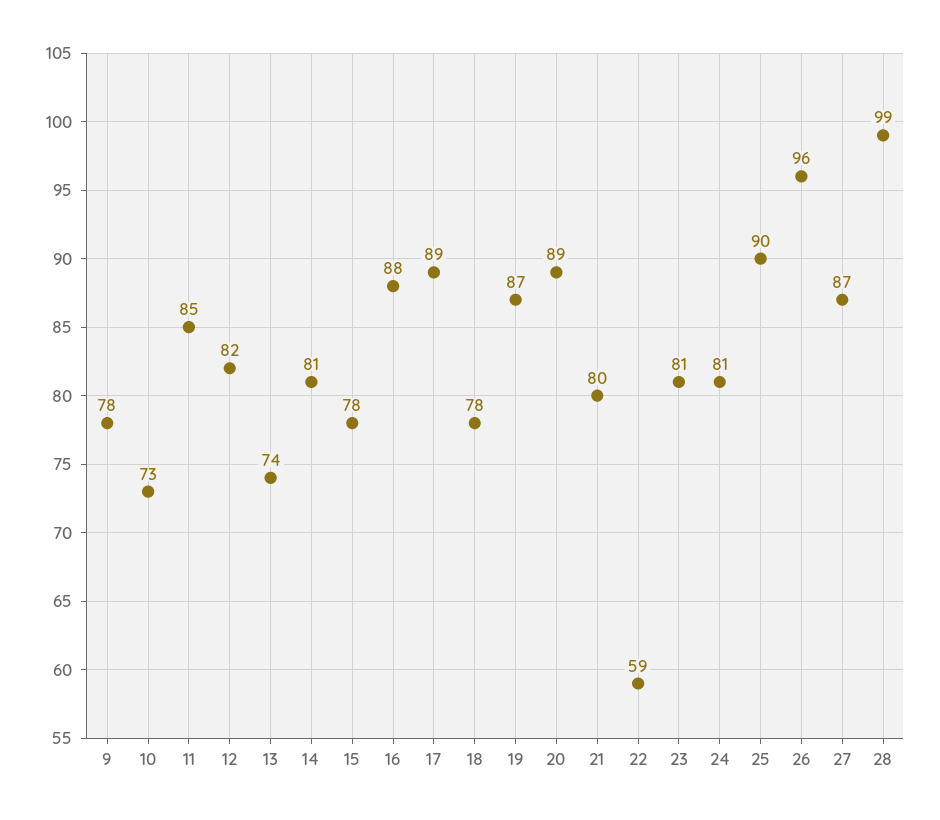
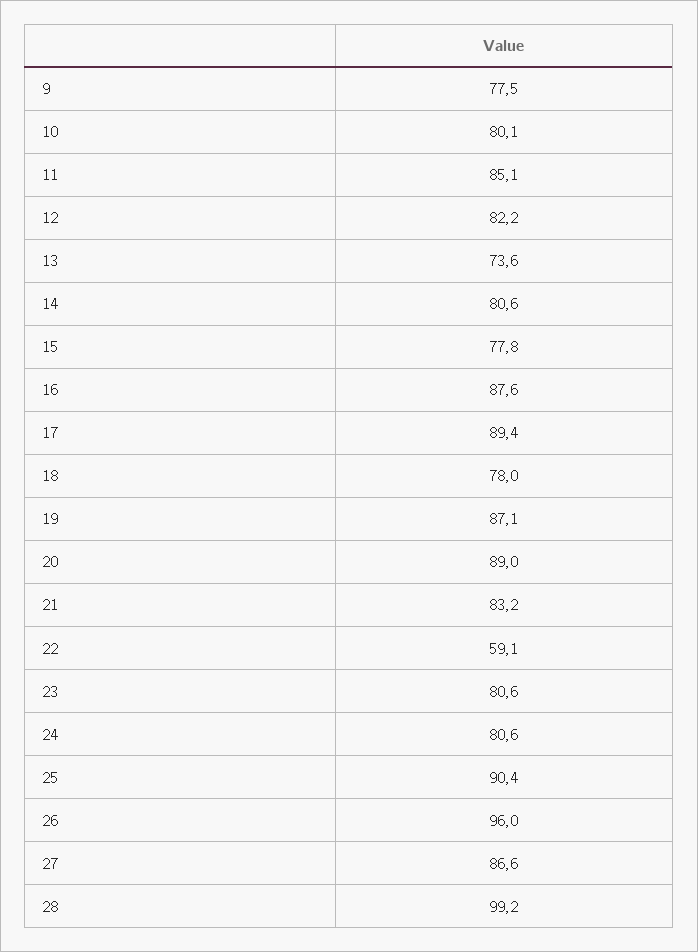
  {
    "9": 77.5,
-   "10": 73,
+   "10": 80.1,
    "11": 85.1,
    "12": 82.2,
    "13": 73.6,
    "14": 80.6,
    "15": 77.8,
    "16": 87.6,
    "17": 89.4,
    "18": 78,
    "19": 87.1,
    "20": 89,
-   "21": 80,
+   "21": 83.2,
    "22": 59.1,
    "23": 80.6,
    "24": 80.6,
    "25": 90.4,
    "26": 96,
    "27": 86.6,
    "28": 99.2
  }

